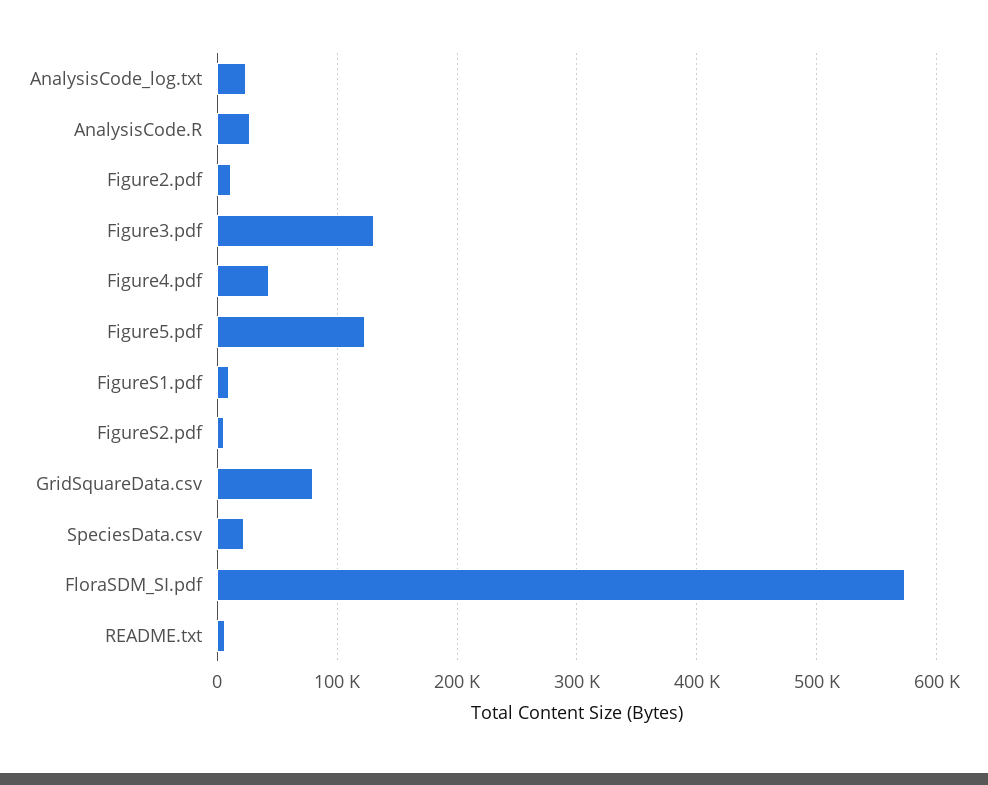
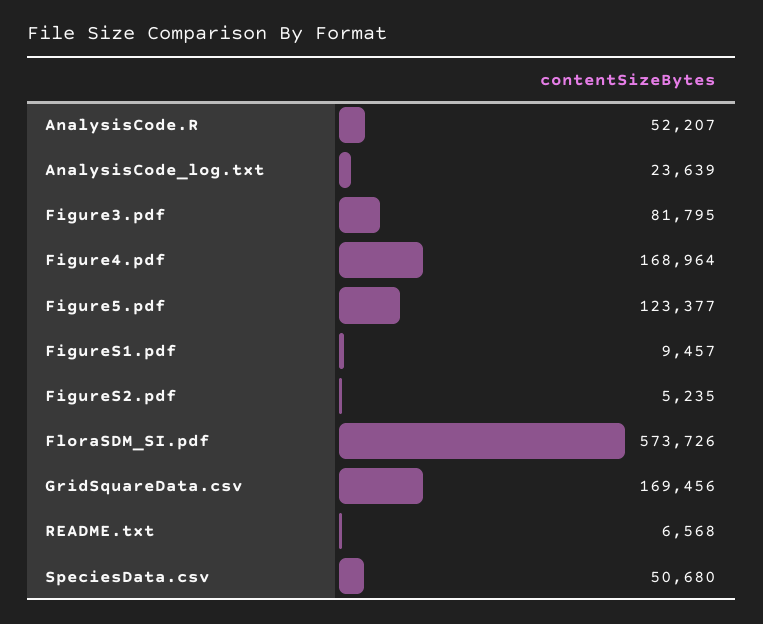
  {
    "AnalysisCode_log.txt": 23639,
-   "AnalysisCode.R": 30000,
+   "AnalysisCode.R": 52207,
-   "Figure2.pdf": 10000,
-   "Figure3.pdf": 130000,
+   "Figure3.pdf": 81795,
-   "Figure4.pdf": 40000,
+   "Figure4.pdf": 168964,
    "Figure5.pdf": 123377,
    "FigureS1.pdf": 9457,
    "FigureS2.pdf": 5235,
-   "GridSquareData.csv": 80000,
+   "GridSquareData.csv": 169456,
-   "SpeciesData.csv": 20000,
+   "SpeciesData.csv": 50680,
    "FloraSDM_SI.pdf": 573726,
    "README.txt": 6568
  }

